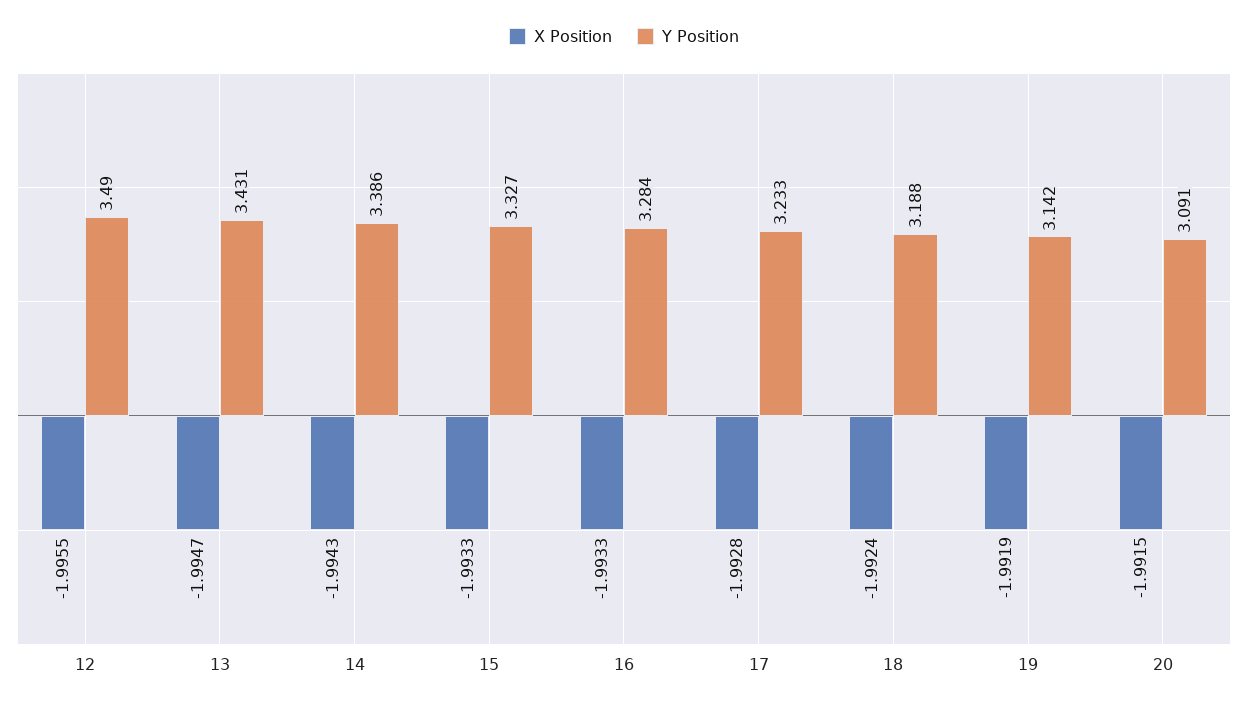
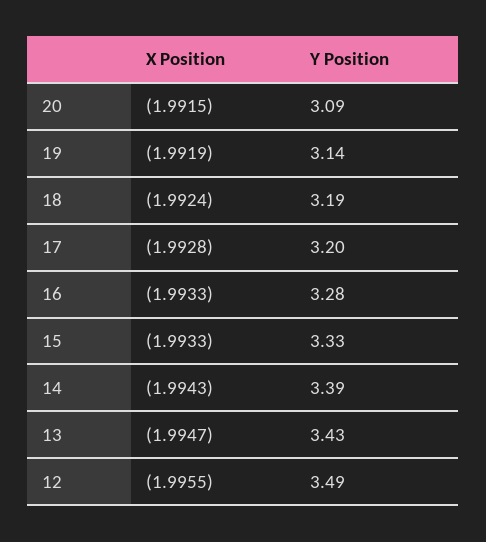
  {
    "X Position": {
      "12": -1.9955,
      "13": -1.9947,
      "14": -1.9943,
      "15": -1.9933,
      "16": -1.9933,
      "17": -1.9928,
      "18": -1.9924,
      "19": -1.9919,
      "20": -1.9915
    },
    "Y Position": {
      "12": 3.49,
      "13": 3.431,
      "14": 3.386,
      "15": 3.327,
      "16": 3.284,
-     "17": 3.233,
+     "17": 3.2,
      "18": 3.188,
      "19": 3.142,
      "20": 3.091
    }
  }

